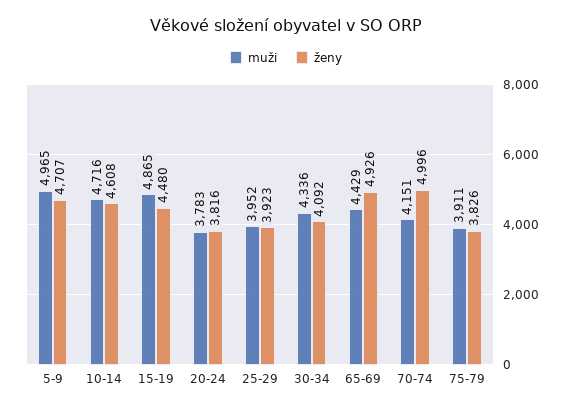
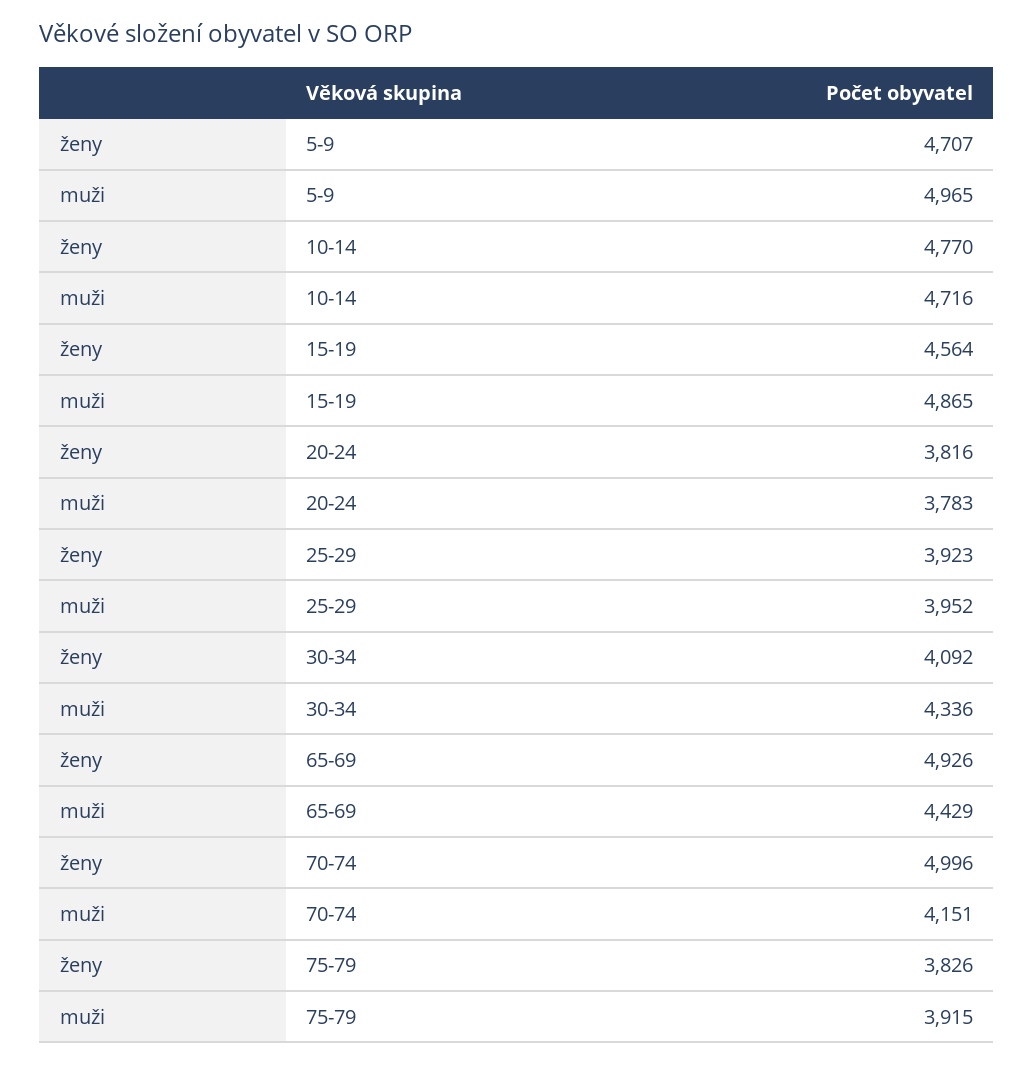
  {
    "muži": {
      "5-9": 4965,
      "10-14": 4716,
      "15-19": 4865,
      "20-24": 3783,
      "25-29": 3952,
      "30-34": 4336,
      "65-69": 4429,
      "70-74": 4151,
-     "75-79": 3911
+     "75-79": 3915
    },
    "ženy": {
      "5-9": 4707,
-     "10-14": 4608,
+     "10-14": 4770,
-     "15-19": 4480,
+     "15-19": 4564,
      "20-24": 3816,
      "25-29": 3923,
      "30-34": 4092,
      "65-69": 4926,
      "70-74": 4996,
      "75-79": 3826
    }
  }

